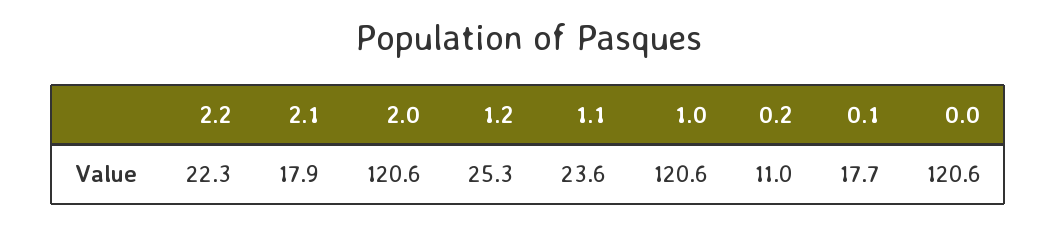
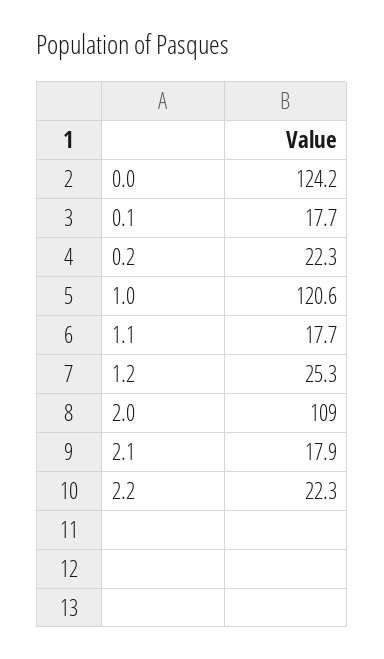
  {
    "2.2": 22.3,
    "2.1": 17.9,
-   "2.0": 120.6,
+   "2.0": 109,
    "1.2": 25.3,
-   "1.1": 23.6,
+   "1.1": 17.7,
    "1.0": 120.6,
-   "0.2": 11,
+   "0.2": 22.3,
    "0.1": 17.7,
-   "0.0": 120.6
+   "0.0": 124.2
  }

